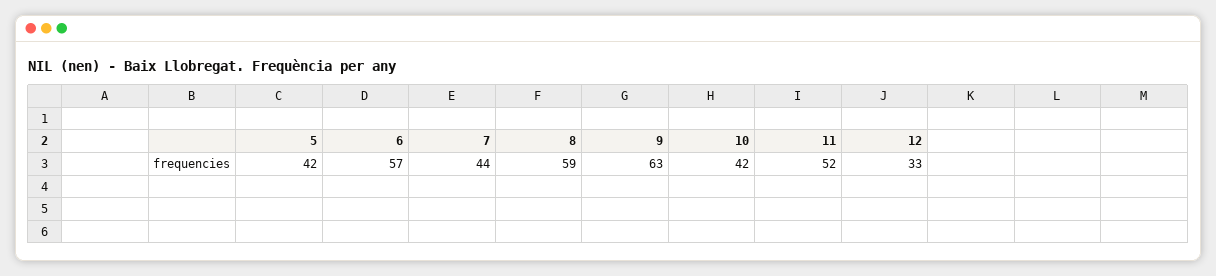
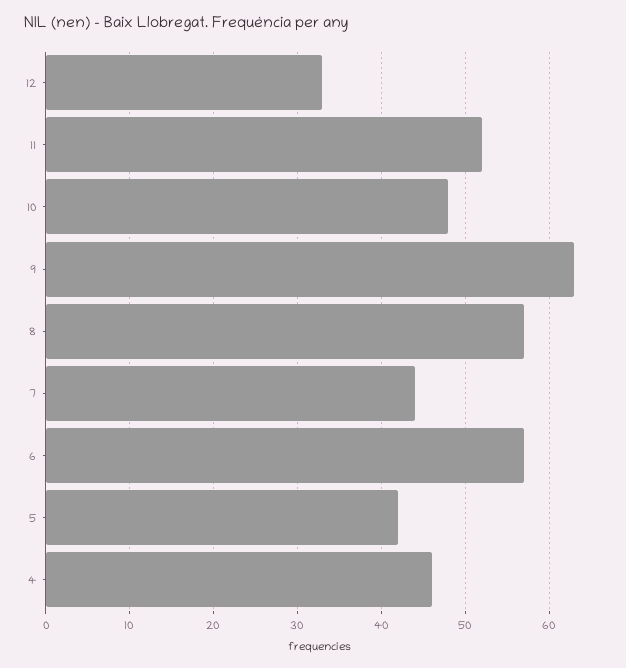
  {
    "5": 42,
    "6": 57,
    "7": 44,
-   "8": 59,
+   "8": 57,
    "9": 63,
-   "10": 42,
+   "10": 48,
    "11": 52,
-   "12": 33
+   "12": 33,
+   "4": 46
  }

